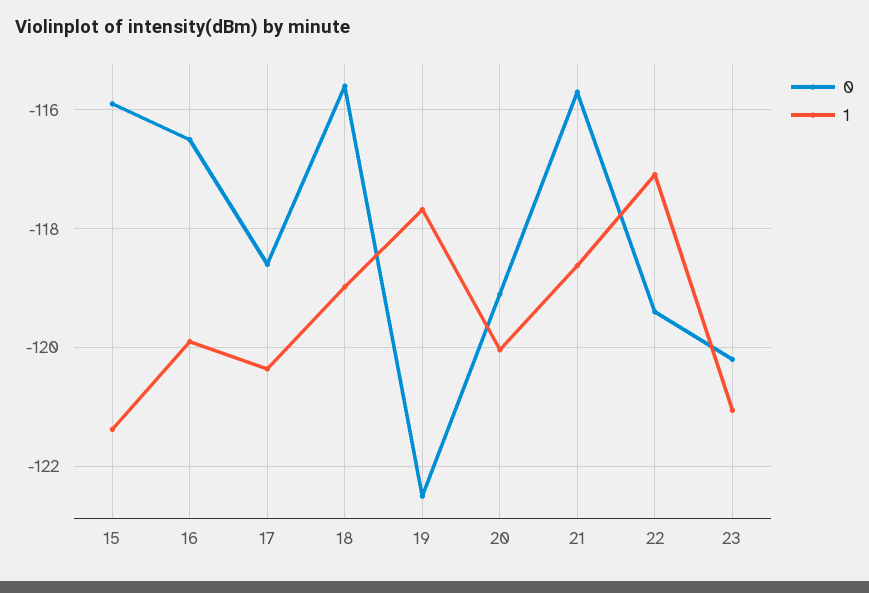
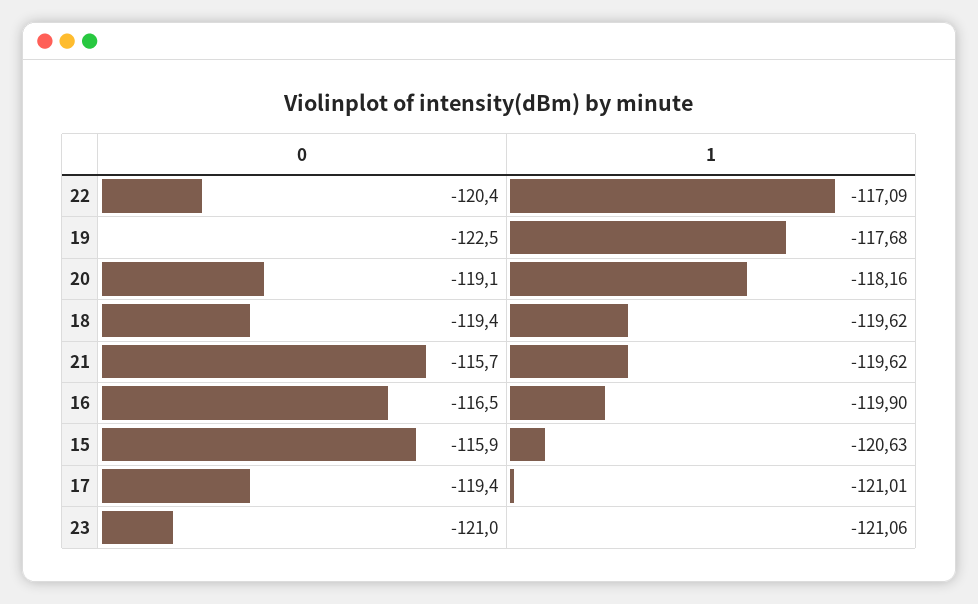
  {
    "0": {
      "15": -115.9,
      "16": -116.5,
-     "17": -118.6,
+     "17": -119.4,
-     "18": -115.6,
+     "18": -119.4,
      "19": -122.5,
      "20": -119.1,
      "21": -115.7,
-     "22": -119.4,
+     "22": -120.4,
-     "23": -120.2
+     "23": -121
    },
    "1": {
-     "15": -121.4,
+     "15": -120.63,
      "16": -119.9,
-     "17": -120.4,
+     "17": -121.01,
-     "18": -119,
+     "18": -119.62,
      "19": -117.68,
-     "20": -120,
+     "20": -118.16,
-     "21": -118.6,
+     "21": -119.62,
      "22": -117.09,
      "23": -121.06
    }
  }

